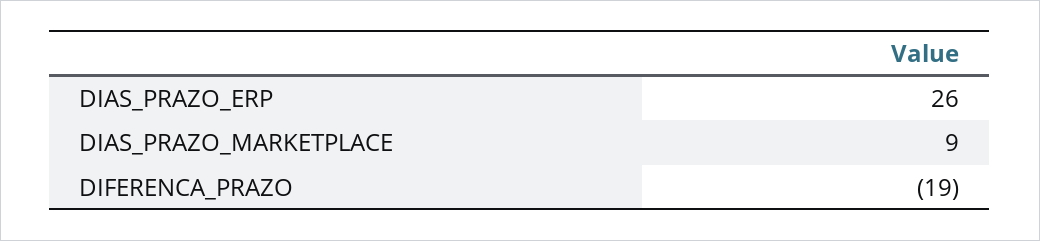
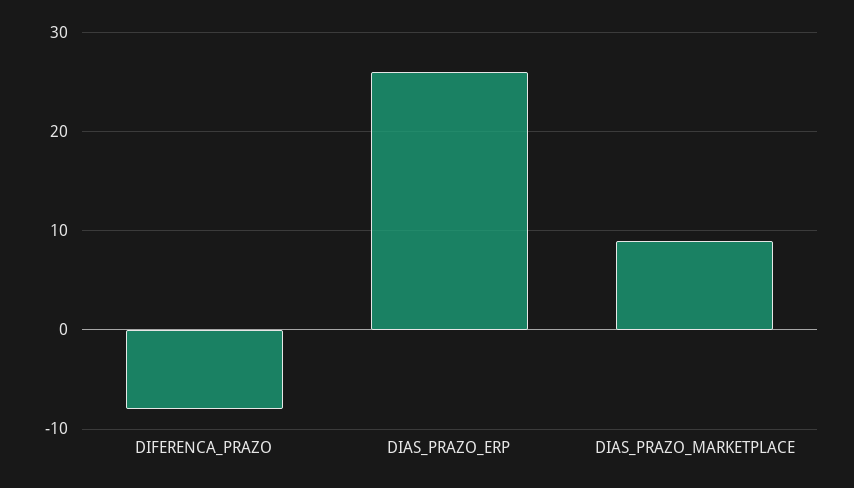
  {
    "DIAS_PRAZO_ERP": 26,
    "DIAS_PRAZO_MARKETPLACE": 9,
-   "DIFERENCA_PRAZO": -19
+   "DIFERENCA_PRAZO": -8
  }

